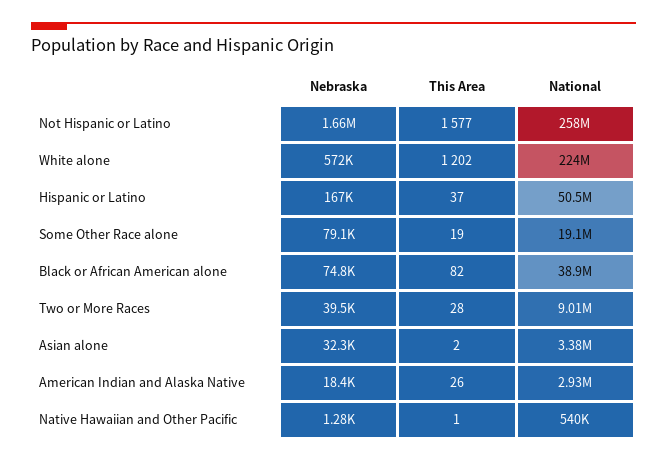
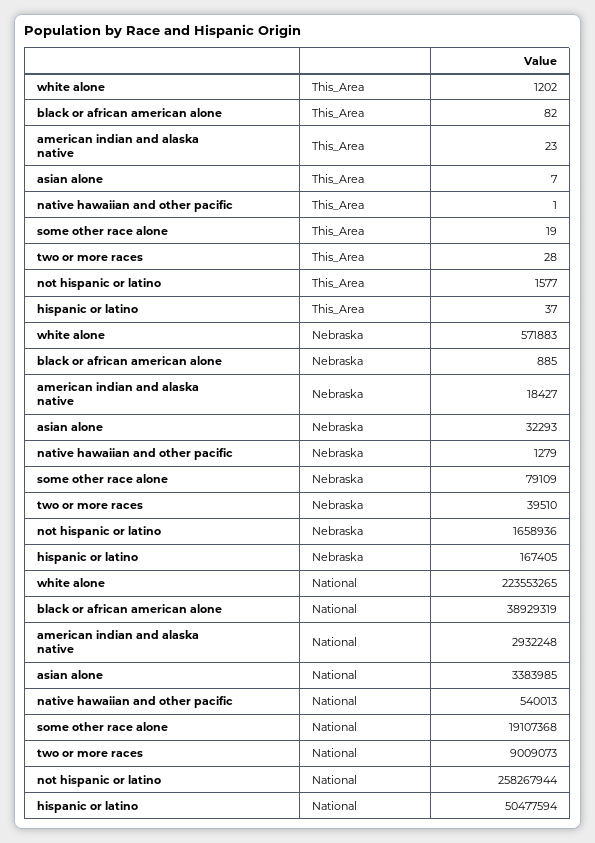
  {
    "Nebraska": {
      "Not Hispanic or Latino": 1658936,
      "White alone": 571883,
      "Hispanic or Latino": 167405,
      "Some Other Race alone": 79109,
-     "Black or African American alone": 74800,
+     "Black or African American alone": 885,
      "Two or More Races": 39510,
      "Asian alone": 32293,
      "American Indian and Alaska Native": 18427,
      "Native Hawaiian and Other Pacific": 1279
    },
    "This Area": {
      "Not Hispanic or Latino": 1577,
      "White alone": 1202,
      "Hispanic or Latino": 37,
      "Some Other Race alone": 19,
      "Black or African American alone": 82,
      "Two or More Races": 28,
-     "Asian alone": 2,
+     "Asian alone": 7,
-     "American Indian and Alaska Native": 26,
+     "American Indian and Alaska Native": 23,
      "Native Hawaiian and Other Pacific": 1
    },
    "National": {
      "Not Hispanic or Latino": 258267944,
      "White alone": 223553265,
      "Hispanic or Latino": 50477594,
      "Some Other Race alone": 19107368,
      "Black or African American alone": 38929319,
      "Two or More Races": 9009073,
      "Asian alone": 3383985,
      "American Indian and Alaska Native": 2932248,
      "Native Hawaiian and Other Pacific": 540013
    }
  }

